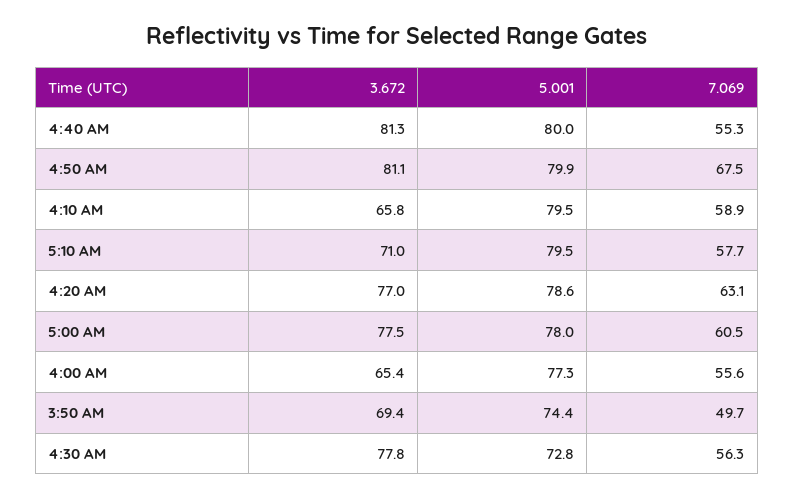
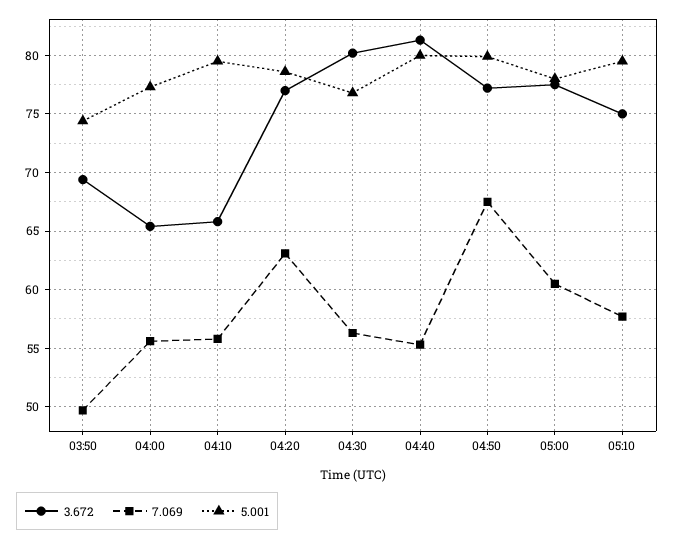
  {
    "3.672": {
      "4:40 AM": 81.3,
-     "4:50 AM": 81.1,
+     "4:50 AM": 77,
      "4:10 AM": 65.8,
-     "5:10 AM": 71,
+     "5:10 AM": 75,
      "4:20 AM": 77,
      "5:00 AM": 77.5,
      "4:00 AM": 65.4,
      "3:50 AM": 69.4,
-     "4:30 AM": 77.8
+     "4:30 AM": 80
    },
    "5.001": {
      "4:40 AM": 80,
      "4:50 AM": 79.9,
      "4:10 AM": 79.5,
      "5:10 AM": 79.5,
      "4:20 AM": 78.6,
      "5:00 AM": 78,
      "4:00 AM": 77.3,
      "3:50 AM": 74.4,
-     "4:30 AM": 72.8
+     "4:30 AM": 77
    },
    "7.069": {
      "4:40 AM": 55.3,
      "4:50 AM": 67.5,
-     "4:10 AM": 58.9,
+     "4:10 AM": 56,
      "5:10 AM": 57.7,
      "4:20 AM": 63.1,
      "5:00 AM": 60.5,
      "4:00 AM": 55.6,
      "3:50 AM": 49.7,
      "4:30 AM": 56.3
    }
  }

